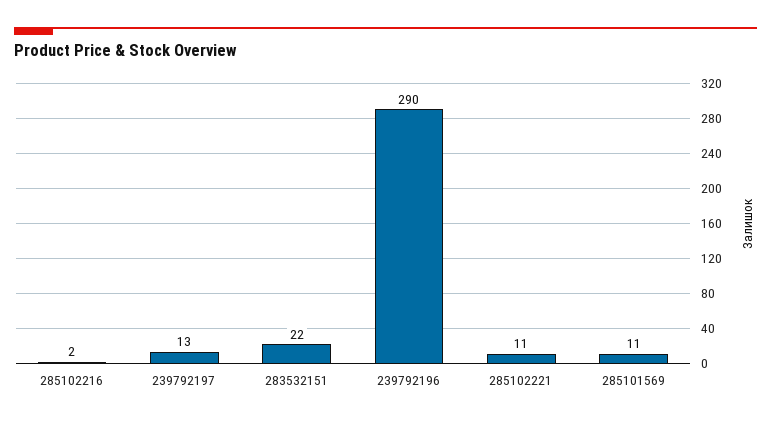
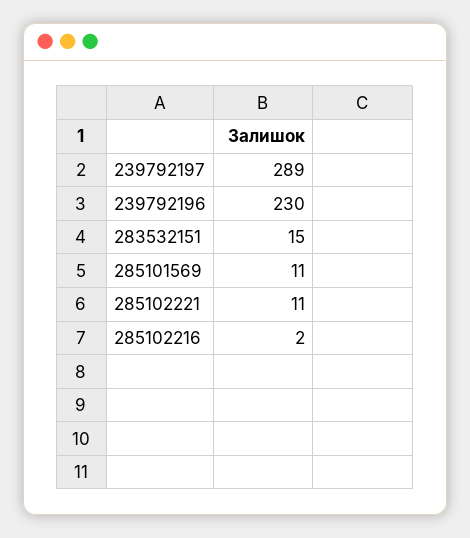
  {
    "285102216": 2,
-   "239792197": 13,
+   "239792197": 289,
-   "283532151": 22,
+   "283532151": 15,
-   "239792196": 290,
+   "239792196": 230,
    "285102221": 11,
    "285101569": 11
  }

